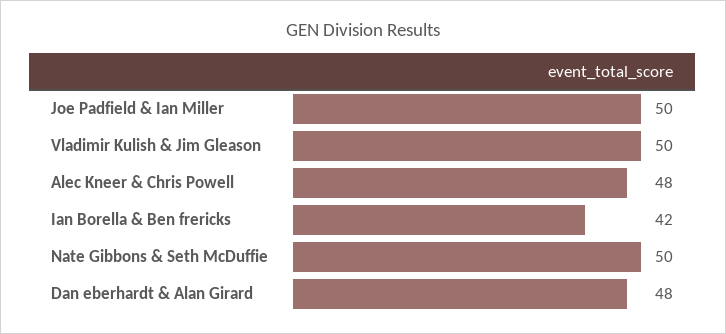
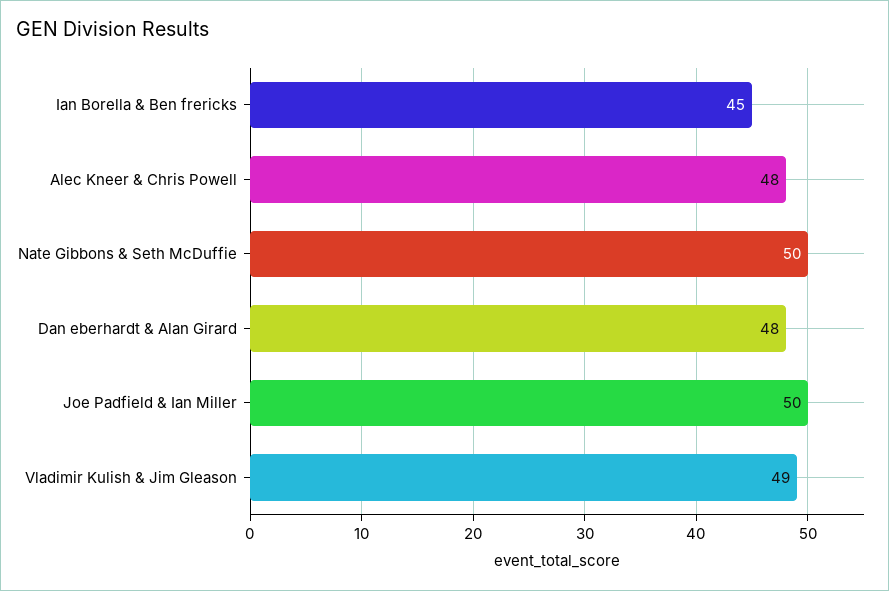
  {
    "Joe Padfield & Ian Miller": 50,
-   "Vladimir Kulish & Jim Gleason": 50,
+   "Vladimir Kulish & Jim Gleason": 49,
    "Alec Kneer & Chris Powell": 48,
-   "Ian Borella & Ben frericks": 42,
+   "Ian Borella & Ben frericks": 45,
    "Nate Gibbons & Seth McDuffie": 50,
    "Dan eberhardt & Alan Girard": 48
  }

